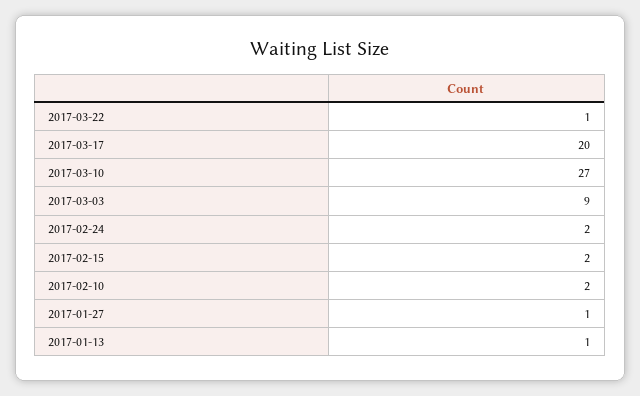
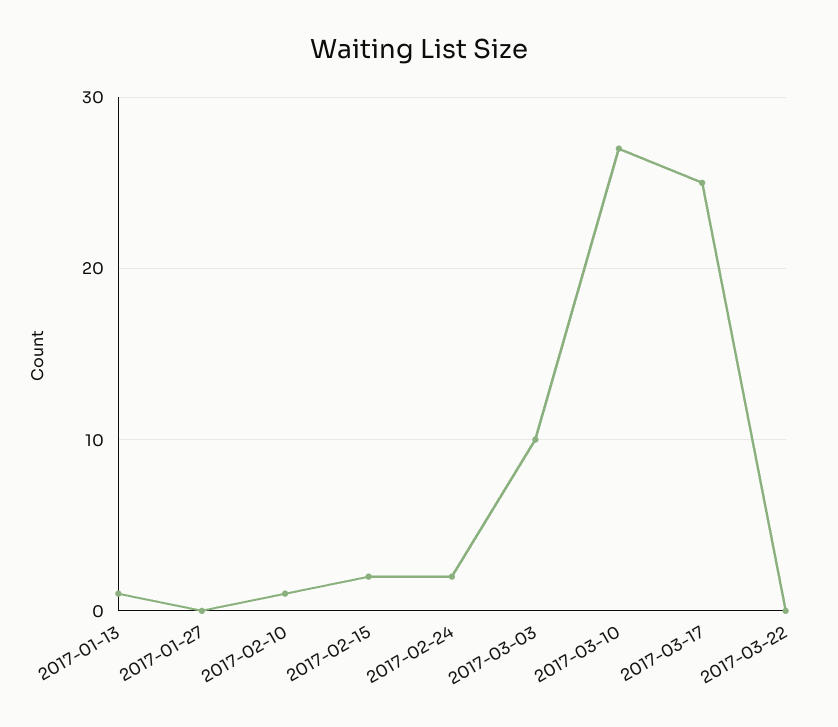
  {
-   "2017-03-22": 1,
+   "2017-03-22": 0,
-   "2017-03-17": 20,
+   "2017-03-17": 25,
    "2017-03-10": 27,
-   "2017-03-03": 9,
+   "2017-03-03": 10,
    "2017-02-24": 2,
    "2017-02-15": 2,
-   "2017-02-10": 2,
+   "2017-02-10": 1,
-   "2017-01-27": 1,
+   "2017-01-27": 0,
    "2017-01-13": 1
  }

